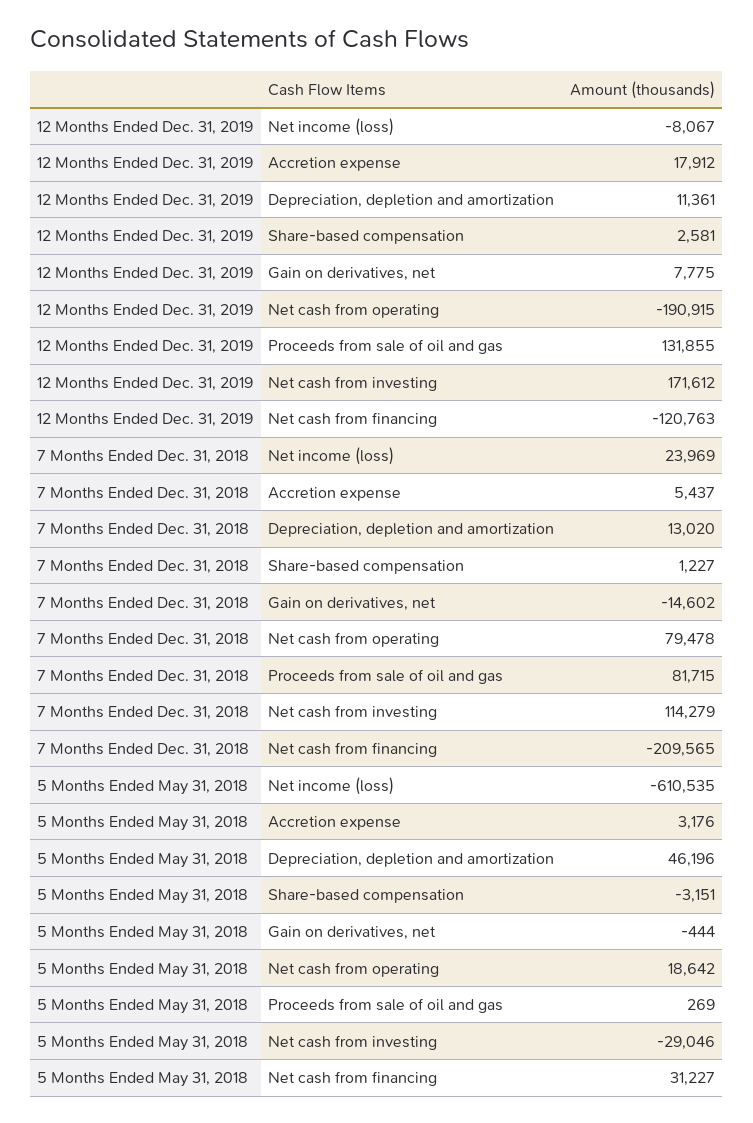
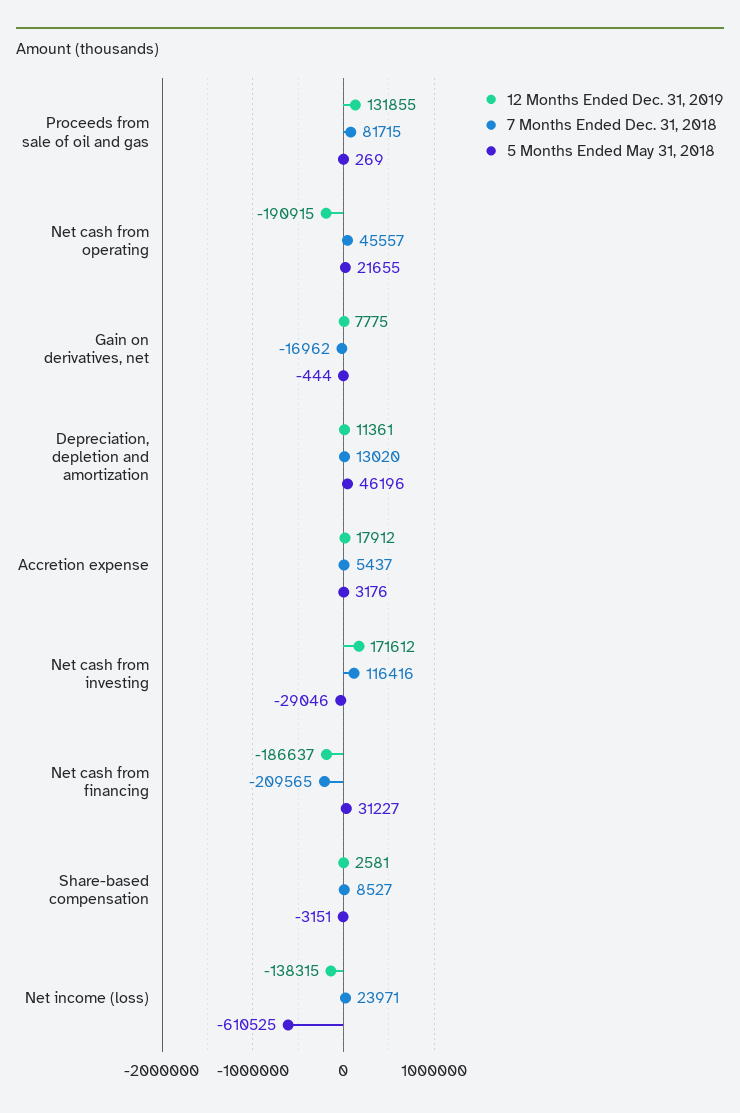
  {
    "12 Months Ended Dec. 31, 2019": {
-     "Net income (loss)": -8067,
+     "Net income (loss)": -138315,
      "Accretion expense": 17912,
      "Depreciation, depletion and amortization": 11361,
      "Share-based compensation": 2581,
      "Gain on derivatives, net": 7775,
      "Net cash from operating": -190915,
      "Proceeds from sale of oil and gas": 131855,
      "Net cash from investing": 171612,
-     "Net cash from financing": -120763
+     "Net cash from financing": -186637
    },
    "7 Months Ended Dec. 31, 2018": {
-     "Net income (loss)": 23969,
+     "Net income (loss)": 23971,
      "Accretion expense": 5437,
      "Depreciation, depletion and amortization": 13020,
-     "Share-based compensation": 1227,
+     "Share-based compensation": 8527,
-     "Gain on derivatives, net": -14602,
+     "Gain on derivatives, net": -16962,
-     "Net cash from operating": 79478,
+     "Net cash from operating": 45557,
      "Proceeds from sale of oil and gas": 81715,
-     "Net cash from investing": 114279,
+     "Net cash from investing": 116416,
      "Net cash from financing": -209565
    },
    "5 Months Ended May 31, 2018": {
-     "Net income (loss)": -610535,
+     "Net income (loss)": -610525,
      "Accretion expense": 3176,
      "Depreciation, depletion and amortization": 46196,
      "Share-based compensation": -3151,
      "Gain on derivatives, net": -444,
-     "Net cash from operating": 18642,
+     "Net cash from operating": 21655,
      "Proceeds from sale of oil and gas": 269,
      "Net cash from investing": -29046,
      "Net cash from financing": 31227
    }
  }

